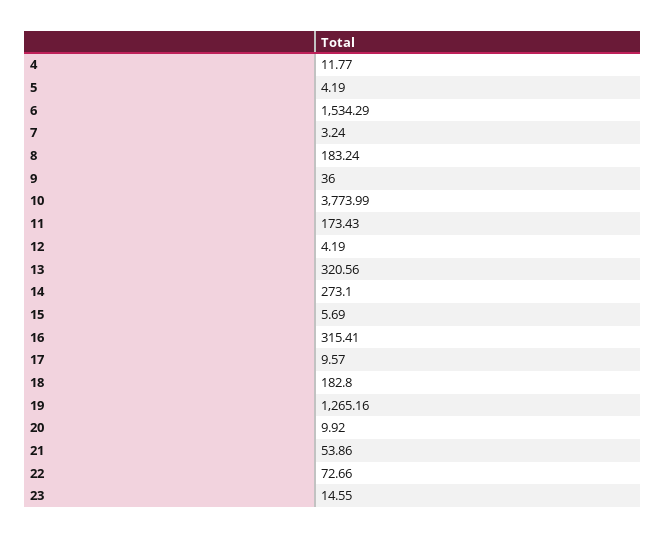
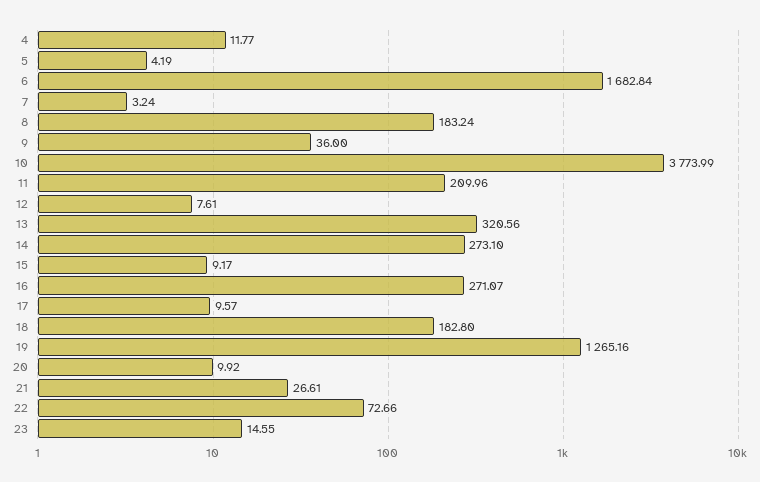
  {
    "4": 11.77,
    "5": 4.19,
-   "6": 1534.29,
+   "6": 1682.84,
    "7": 3.24,
    "8": 183.24,
    "9": 36,
    "10": 3773.99,
-   "11": 173.43,
+   "11": 209.96,
-   "12": 4.19,
+   "12": 7.61,
    "13": 320.56,
    "14": 273.1,
-   "15": 5.69,
+   "15": 9.17,
-   "16": 315.41,
+   "16": 271.07,
    "17": 9.57,
    "18": 182.8,
    "19": 1265.16,
    "20": 9.92,
-   "21": 53.86,
+   "21": 26.61,
    "22": 72.66,
    "23": 14.55
  }

